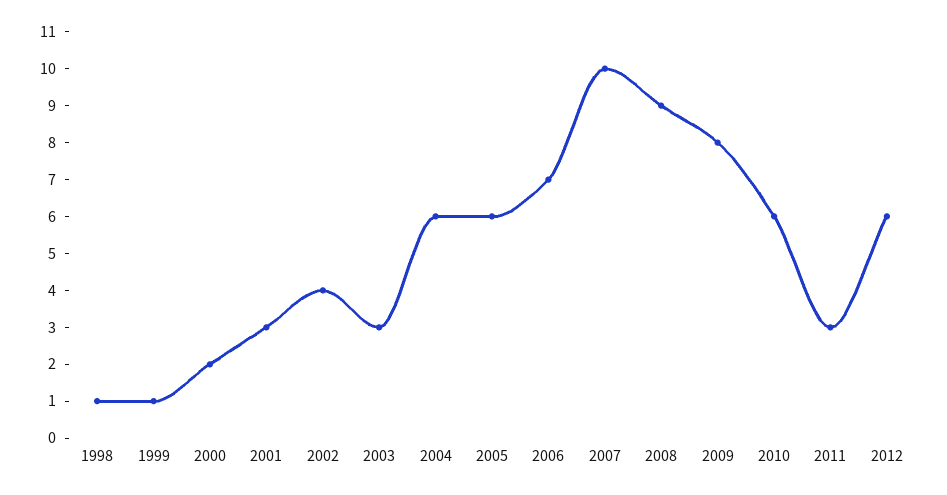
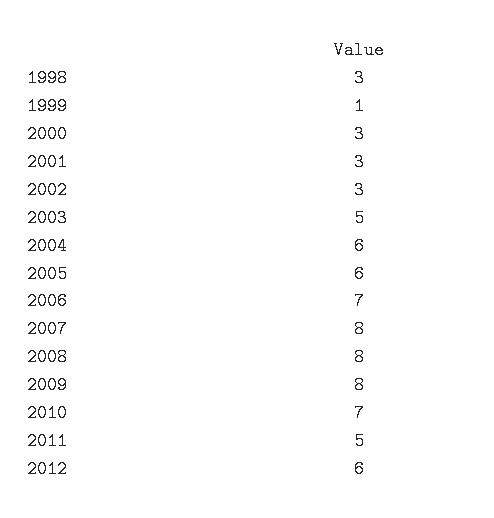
  {
-   "1998": 1,
+   "1998": 3,
    "1999": 1,
-   "2000": 2,
+   "2000": 3,
    "2001": 3,
-   "2002": 4,
+   "2002": 3,
-   "2003": 3,
+   "2003": 5,
    "2004": 6,
    "2005": 6,
    "2006": 7,
-   "2007": 10,
+   "2007": 8,
-   "2008": 9,
+   "2008": 8,
    "2009": 8,
-   "2010": 6,
+   "2010": 7,
-   "2011": 3,
+   "2011": 5,
    "2012": 6
  }

